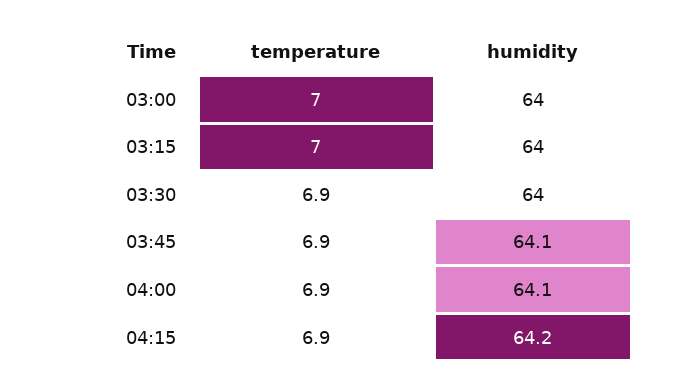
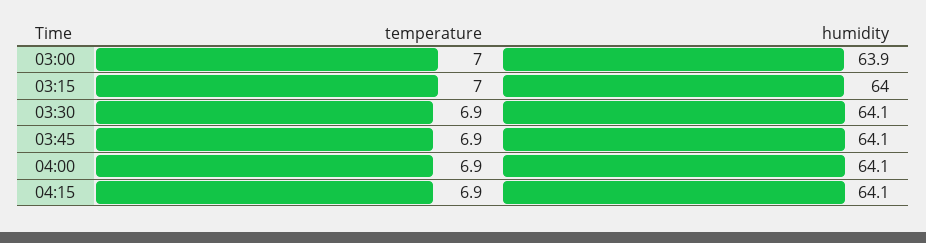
  {
    "temperature": {
      "03:00": 7,
      "03:15": 7,
      "03:30": 6.9,
      "03:45": 6.9,
      "04:00": 6.9,
      "04:15": 6.9
    },
    "humidity": {
-     "03:00": 64,
+     "03:00": 63.9,
      "03:15": 64,
-     "03:30": 64,
+     "03:30": 64.1,
      "03:45": 64.1,
      "04:00": 64.1,
-     "04:15": 64.2
+     "04:15": 64.1
    }
  }

